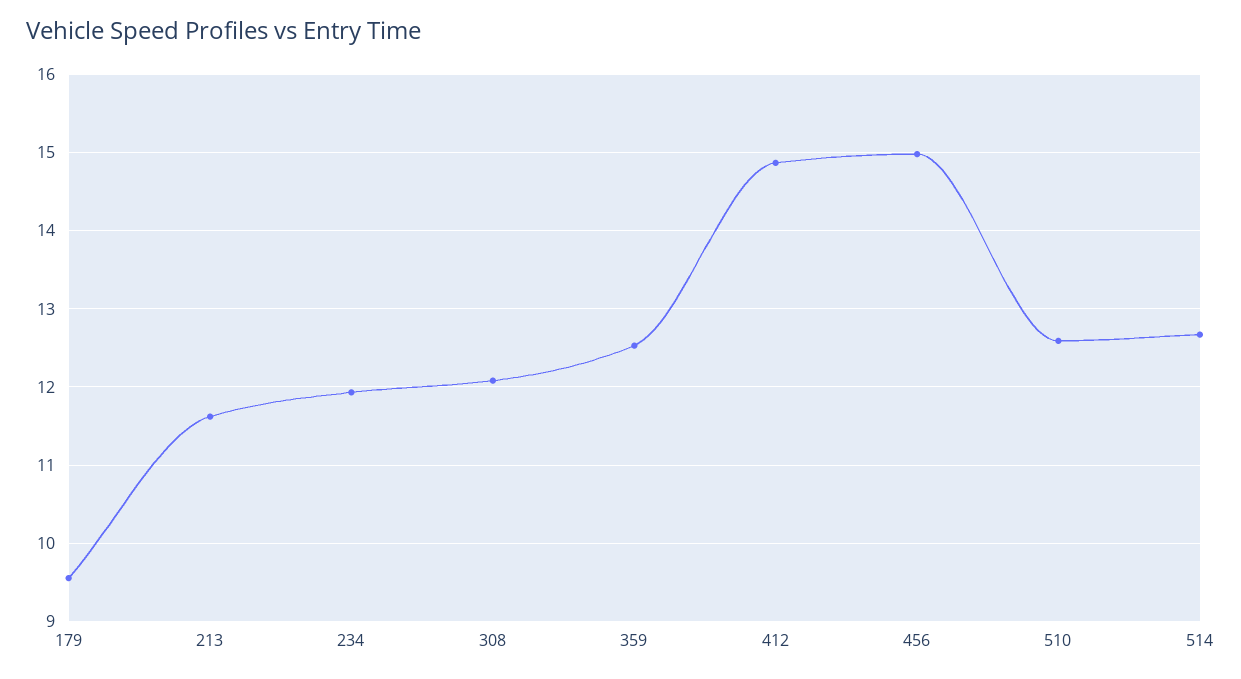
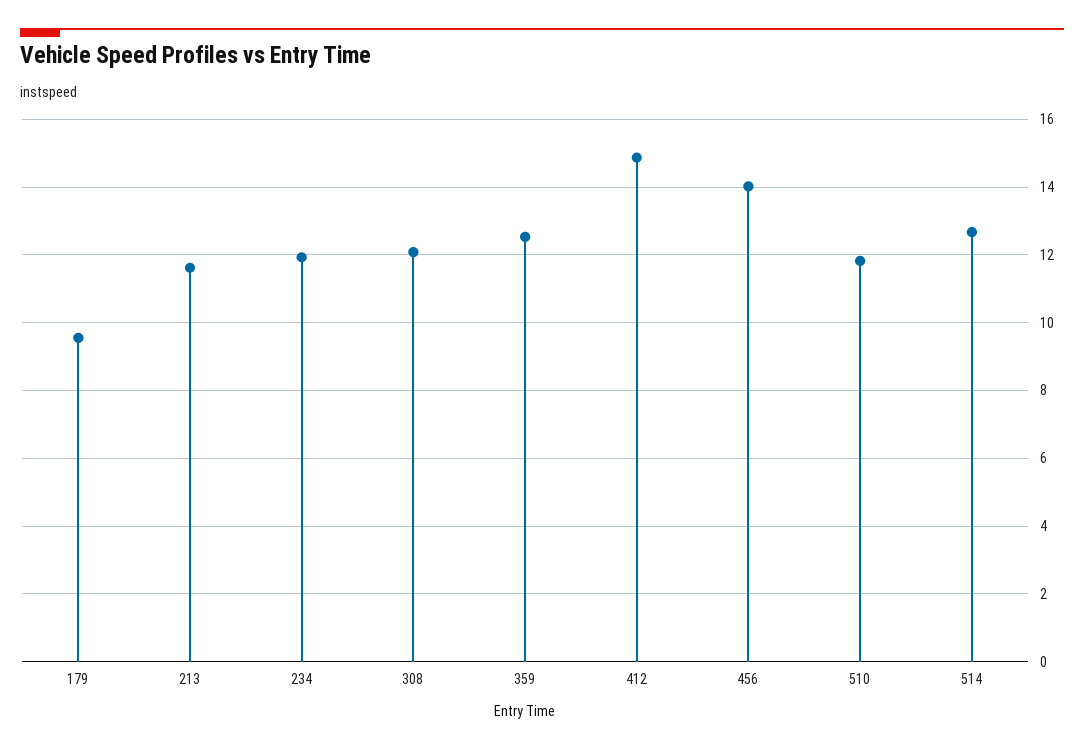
  {
    "179": 9.6,
    "213": 11.6,
    "234": 11.9,
    "308": 12.1,
    "359": 12.5,
    "412": 14.9,
-   "456": 15,
+   "456": 14,
-   "510": 12.6,
+   "510": 11.8,
    "514": 12.7
  }

